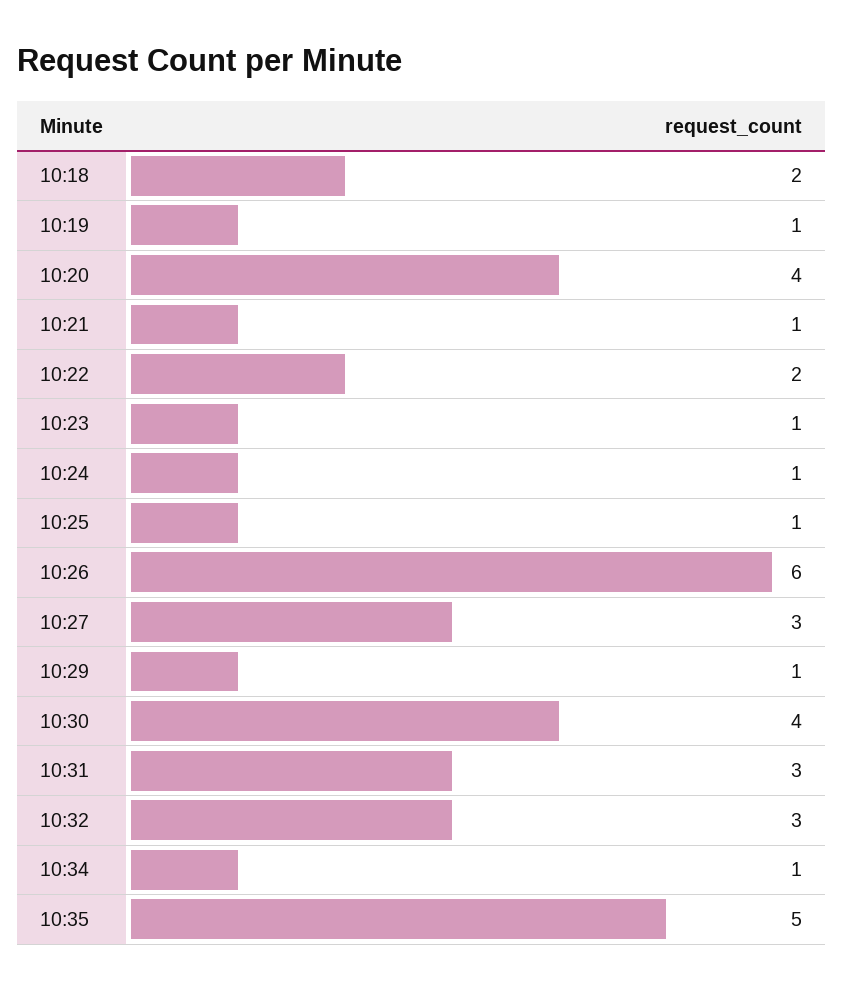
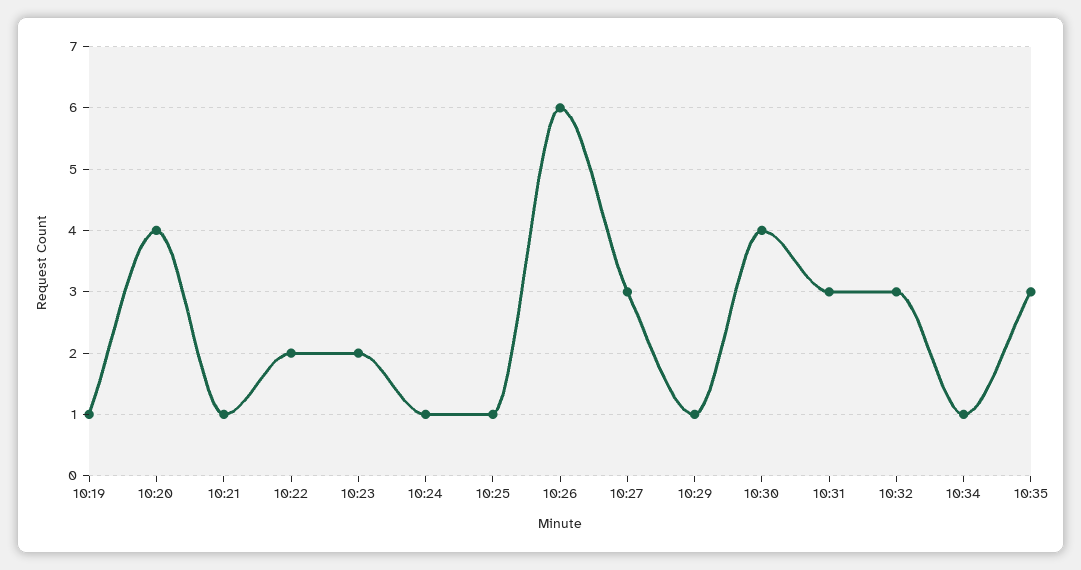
  {
-   "10:18": 2,
    "10:19": 1,
    "10:20": 4,
    "10:21": 1,
    "10:22": 2,
-   "10:23": 1,
+   "10:23": 2,
    "10:24": 1,
    "10:25": 1,
    "10:26": 6,
    "10:27": 3,
    "10:29": 1,
    "10:30": 4,
    "10:31": 3,
    "10:32": 3,
    "10:34": 1,
-   "10:35": 5
+   "10:35": 3
  }

